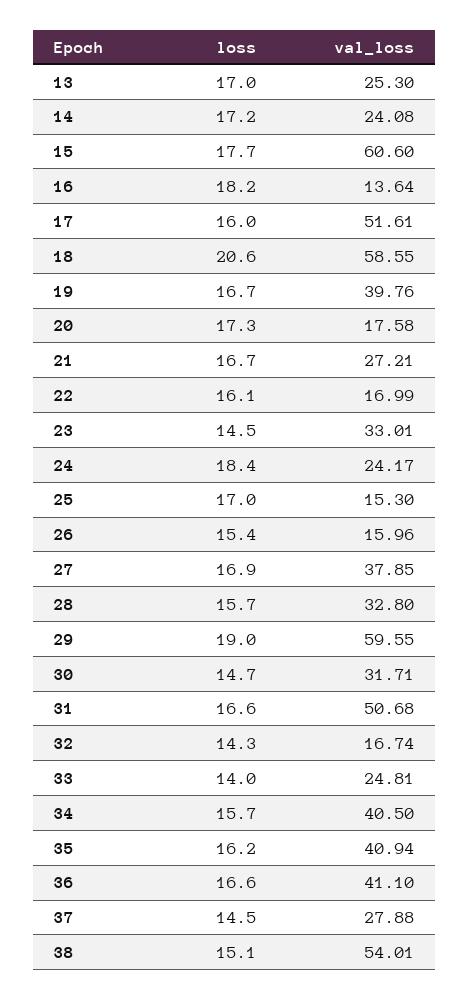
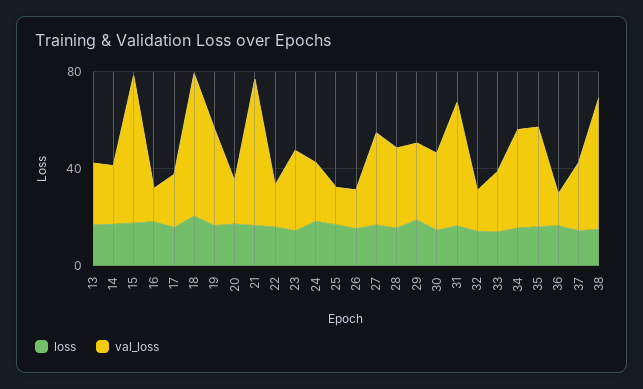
  {
    "loss": {
      "13": 17,
      "14": 17.2,
      "15": 17.7,
      "16": 18.2,
      "17": 16,
      "18": 20.6,
      "19": 16.7,
      "20": 17.3,
      "21": 16.7,
      "22": 16.1,
      "23": 14.5,
      "24": 18.4,
      "25": 17,
      "26": 15.4,
      "27": 16.9,
      "28": 15.7,
      "29": 19,
      "30": 14.7,
      "31": 16.6,
      "32": 14.3,
      "33": 14,
      "34": 15.7,
      "35": 16.2,
      "36": 16.6,
      "37": 14.5,
      "38": 15.1
    },
    "val_loss": {
      "13": 25.3,
      "14": 24.08,
      "15": 60.6,
      "16": 13.64,
-     "17": 51.61,
+     "17": 20,
      "18": 58.55,
      "19": 39.76,
      "20": 17.58,
-     "21": 27.21,
+     "21": 60,
      "22": 16.99,
      "23": 33.01,
      "24": 24.17,
      "25": 15.3,
      "26": 15.96,
      "27": 37.85,
      "28": 32.8,
-     "29": 59.55,
+     "29": 30,
      "30": 31.71,
      "31": 50.68,
      "32": 16.74,
      "33": 24.81,
      "34": 40.5,
      "35": 40.94,
-     "36": 41.1,
+     "36": 10,
      "37": 27.88,
      "38": 54.01
    }
  }

